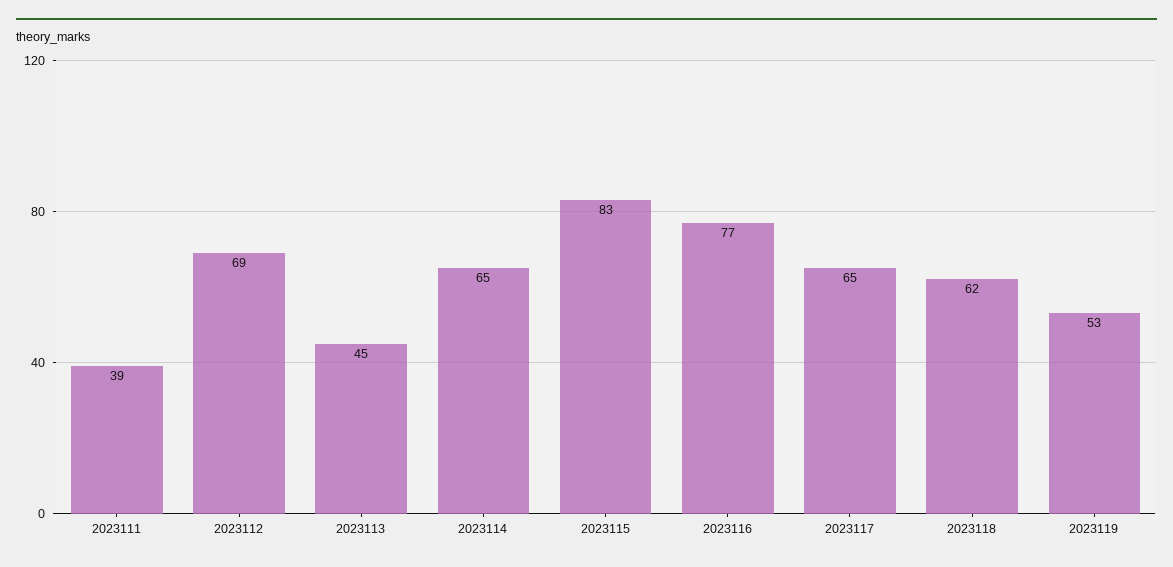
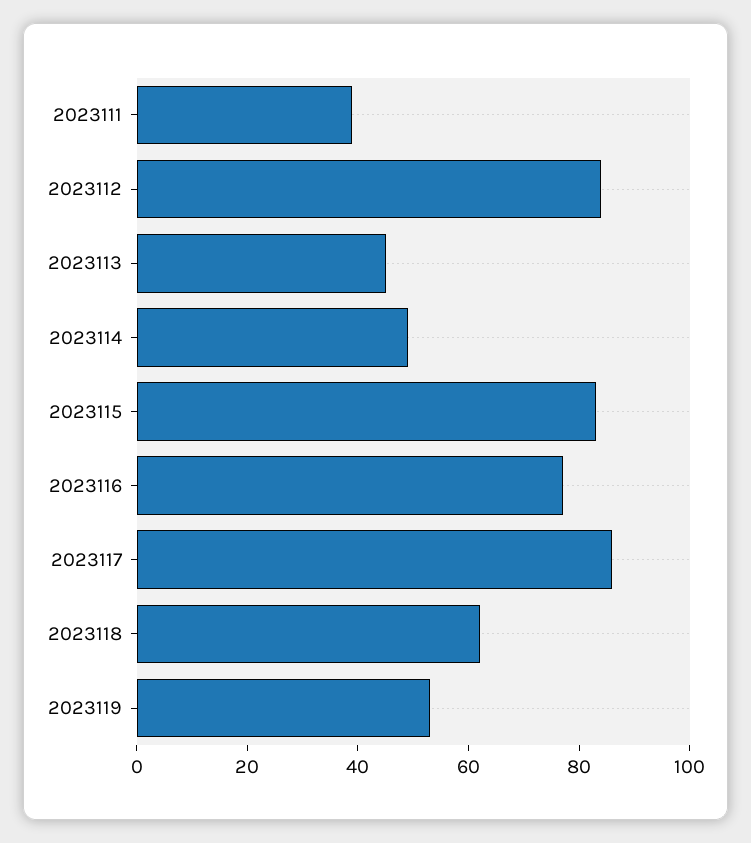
  {
    "2023111": 39,
-   "2023112": 69,
+   "2023112": 85,
    "2023113": 45,
-   "2023114": 65,
+   "2023114": 50,
    "2023115": 83,
    "2023116": 77,
-   "2023117": 65,
+   "2023117": 85,
    "2023118": 62,
    "2023119": 53
  }

